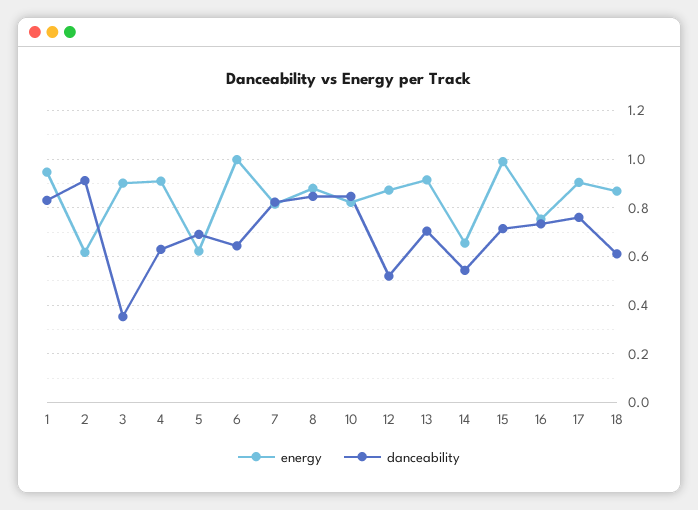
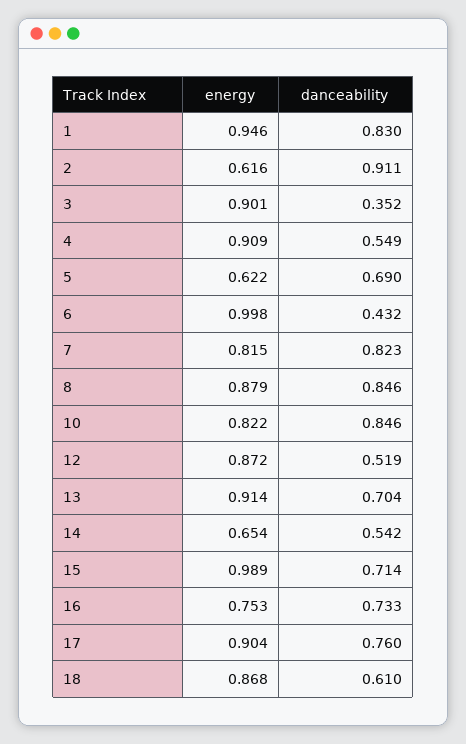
  {
    "energy": {
      "1": 0.946,
      "2": 0.616,
      "3": 0.901,
      "4": 0.909,
      "5": 0.622,
      "6": 0.998,
      "7": 0.815,
      "8": 0.879,
      "10": 0.822,
      "12": 0.872,
      "13": 0.914,
      "14": 0.654,
      "15": 0.989,
      "16": 0.753,
      "17": 0.904,
      "18": 0.868
    },
    "danceability": {
      "1": 0.83,
      "2": 0.911,
      "3": 0.352,
-     "4": 0.625,
+     "4": 0.549,
      "5": 0.69,
-     "6": 0.65,
+     "6": 0.432,
      "7": 0.823,
      "8": 0.846,
      "10": 0.846,
      "12": 0.519,
      "13": 0.704,
      "14": 0.542,
      "15": 0.714,
      "16": 0.733,
      "17": 0.76,
      "18": 0.61
    }
  }

